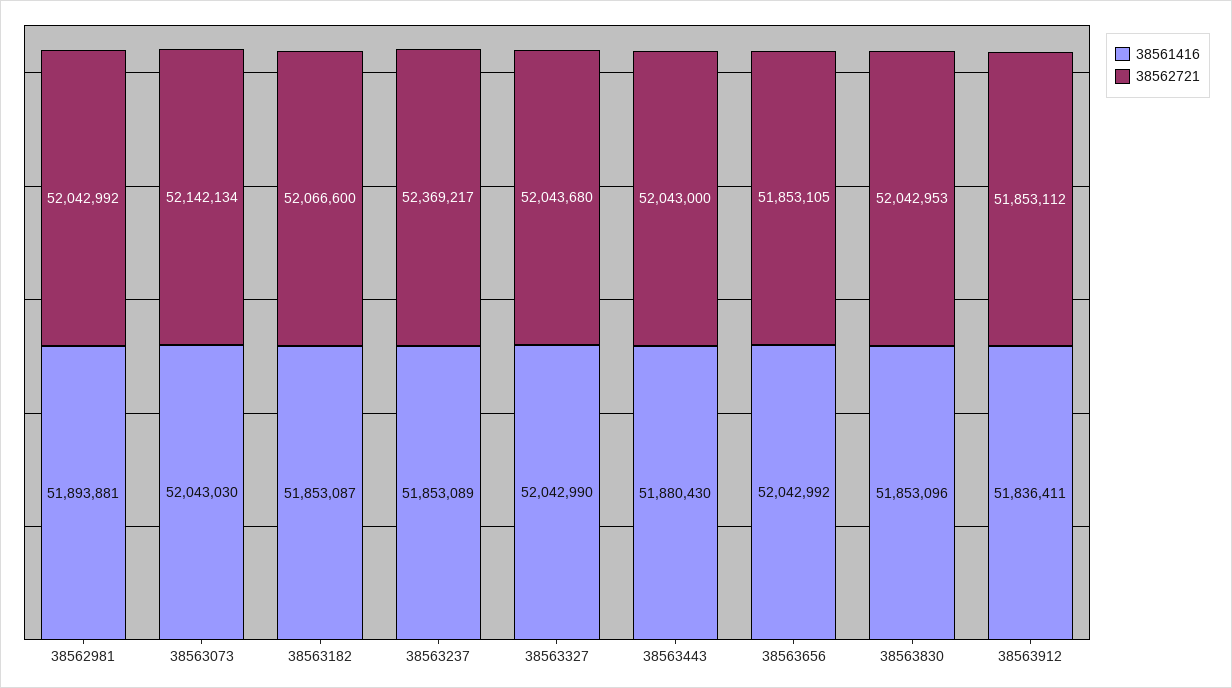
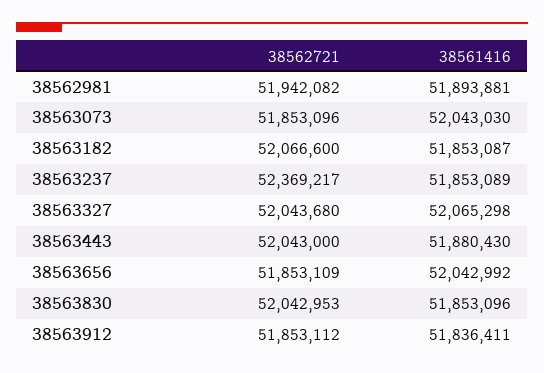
  {
    "38561416": {
      "38562981": 51893881,
      "38563073": 52043030,
      "38563182": 51853087,
      "38563237": 51853089,
-     "38563327": 52042990,
+     "38563327": 52065298,
      "38563443": 51880430,
      "38563656": 52042992,
      "38563830": 51853096,
      "38563912": 51836411
    },
    "38562721": {
-     "38562981": 52042992,
+     "38562981": 51942082,
-     "38563073": 52142134,
+     "38563073": 51853096,
      "38563182": 52066600,
      "38563237": 52369217,
      "38563327": 52043680,
      "38563443": 52043000,
-     "38563656": 51853105,
+     "38563656": 51853109,
      "38563830": 52042953,
      "38563912": 51853112
    }
  }

